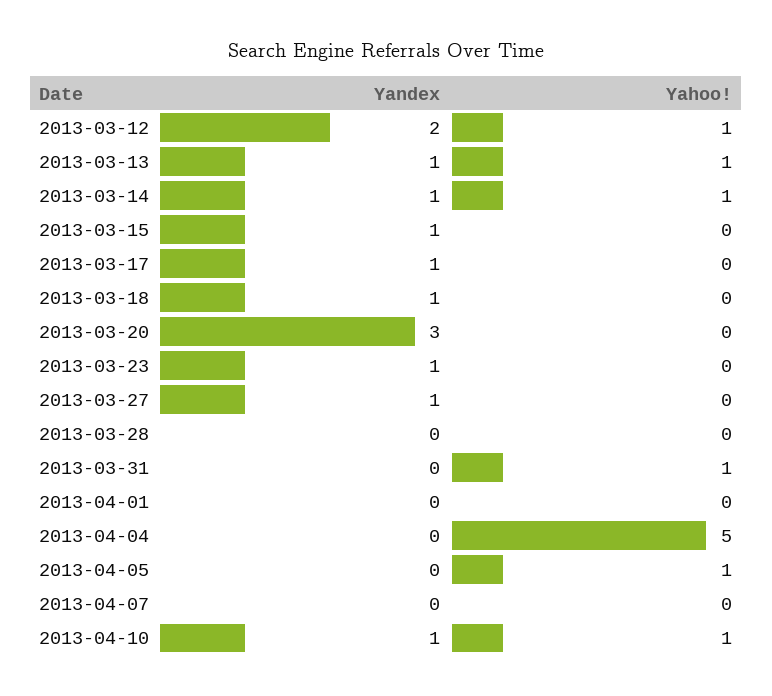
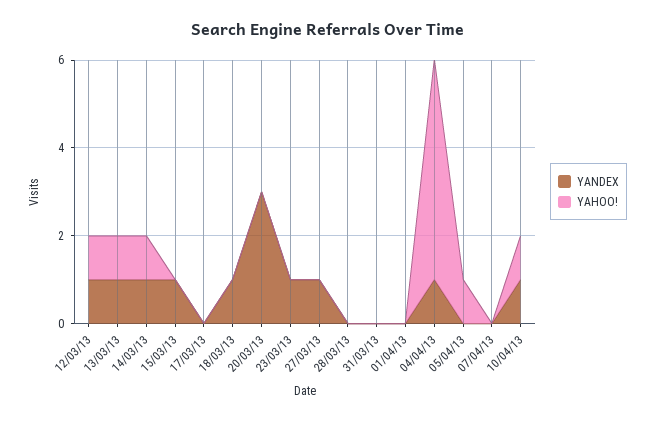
  {
    "Yandex": {
-     "2013-03-12": 2,
+     "2013-03-12": 1,
      "2013-03-13": 1,
      "2013-03-14": 1,
      "2013-03-15": 1,
-     "2013-03-17": 1,
+     "2013-03-17": 0,
      "2013-03-18": 1,
      "2013-03-20": 3,
      "2013-03-23": 1,
      "2013-03-27": 1,
      "2013-03-28": 0,
      "2013-03-31": 0,
      "2013-04-01": 0,
-     "2013-04-04": 0,
+     "2013-04-04": 1,
      "2013-04-05": 0,
      "2013-04-07": 0,
      "2013-04-10": 1
    },
    "Yahoo!": {
      "2013-03-12": 1,
      "2013-03-13": 1,
      "2013-03-14": 1,
      "2013-03-15": 0,
      "2013-03-17": 0,
      "2013-03-18": 0,
      "2013-03-20": 0,
      "2013-03-23": 0,
      "2013-03-27": 0,
      "2013-03-28": 0,
-     "2013-03-31": 1,
+     "2013-03-31": 0,
      "2013-04-01": 0,
      "2013-04-04": 5,
      "2013-04-05": 1,
      "2013-04-07": 0,
      "2013-04-10": 1
    }
  }

